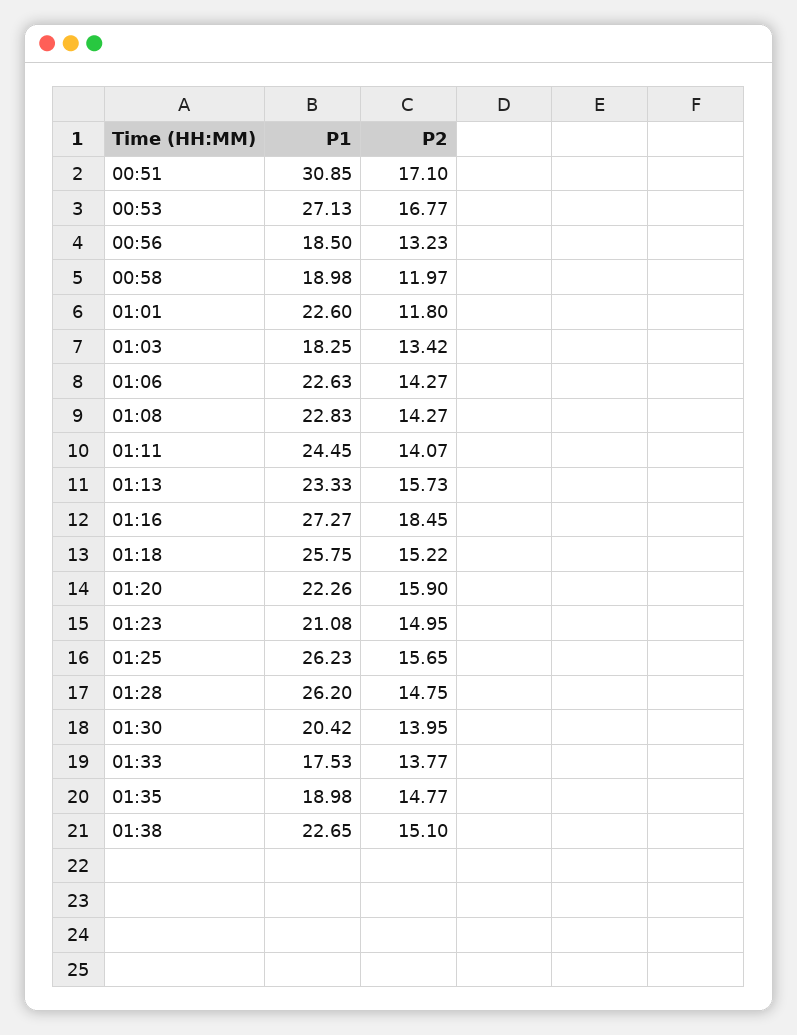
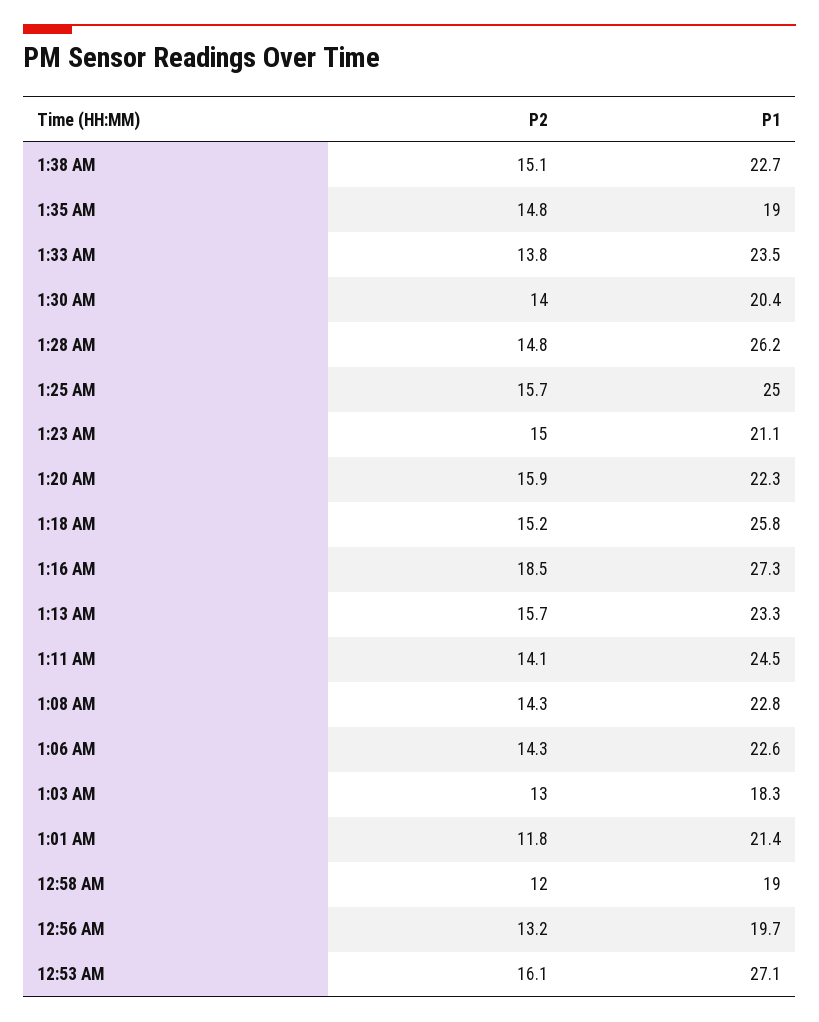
  {
    "P1": {
-     "00:51": 30.85,
      "00:53": 27.13,
-     "00:56": 18.5,
+     "00:56": 19.7,
      "00:58": 18.98,
-     "01:01": 22.6,
+     "01:01": 21.4,
      "01:03": 18.25,
      "01:06": 22.63,
      "01:08": 22.83,
      "01:11": 24.45,
      "01:13": 23.33,
      "01:16": 27.27,
      "01:18": 25.75,
      "01:20": 22.26,
      "01:23": 21.08,
-     "01:25": 26.23,
+     "01:25": 25,
      "01:28": 26.2,
      "01:30": 20.42,
-     "01:33": 17.53,
+     "01:33": 23.5,
      "01:35": 18.98,
      "01:38": 22.65
    },
    "P2": {
-     "00:51": 17.1,
-     "00:53": 16.77,
+     "00:53": 16.1,
      "00:56": 13.23,
      "00:58": 11.97,
      "01:01": 11.8,
-     "01:03": 13.42,
+     "01:03": 13,
      "01:06": 14.27,
      "01:08": 14.27,
      "01:11": 14.07,
      "01:13": 15.73,
      "01:16": 18.45,
      "01:18": 15.22,
      "01:20": 15.9,
      "01:23": 14.95,
      "01:25": 15.65,
      "01:28": 14.75,
      "01:30": 13.95,
      "01:33": 13.77,
      "01:35": 14.77,
      "01:38": 15.1
    }
  }

